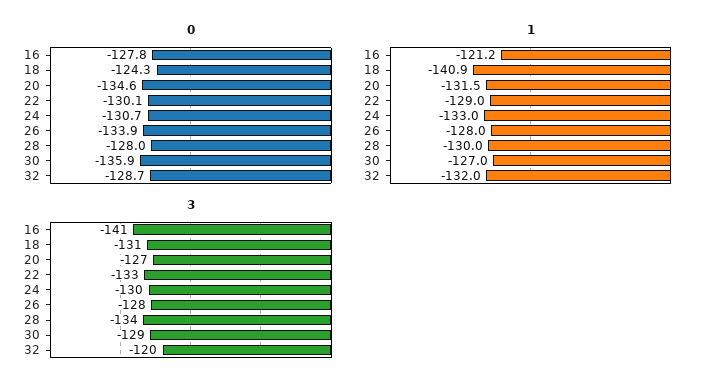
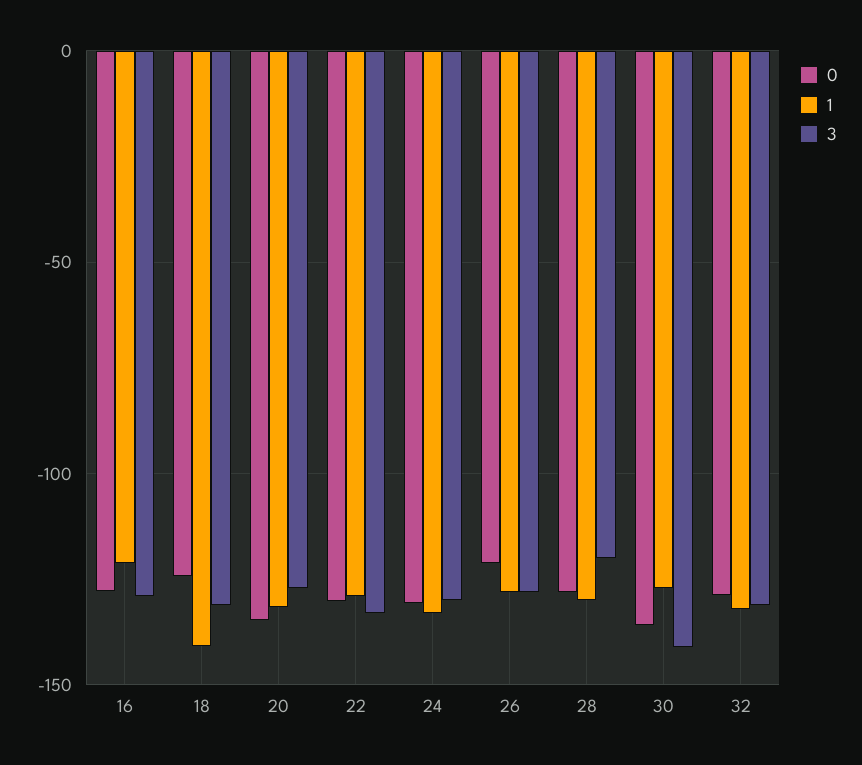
  {
    "0": {
      "16": -127.8,
      "18": -124.3,
      "20": -134.6,
      "22": -130.1,
      "24": -130.7,
-     "26": -133.9,
+     "26": -120,
      "28": -128,
      "30": -135.9,
      "32": -128.7
    },
    "1": {
      "16": -121.2,
      "18": -140.9,
      "20": -131.5,
      "22": -129,
      "24": -133,
      "26": -128,
      "28": -130,
      "30": -127,
      "32": -132
    },
    "3": {
-     "16": -141,
+     "16": -130,
      "18": -131,
      "20": -127,
      "22": -133,
      "24": -130,
      "26": -128,
-     "28": -134,
+     "28": -120,
-     "30": -129,
+     "30": -140,
-     "32": -120
+     "32": -130
    }
  }

